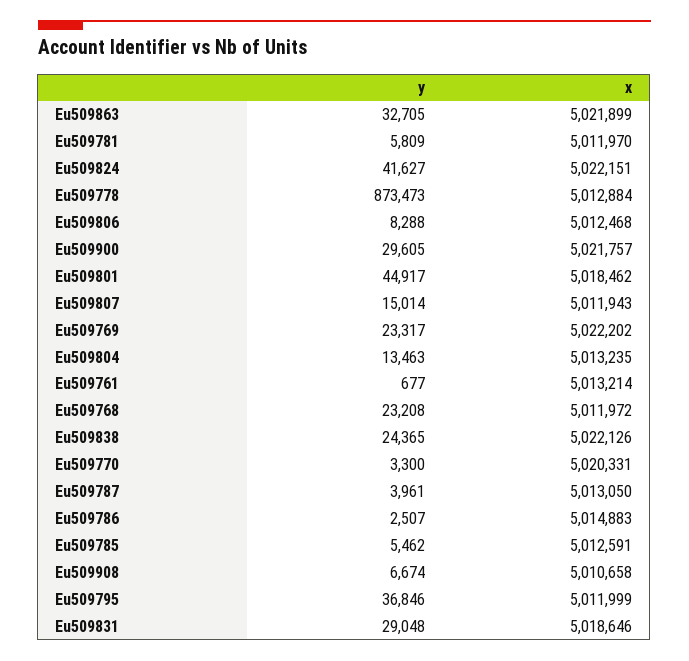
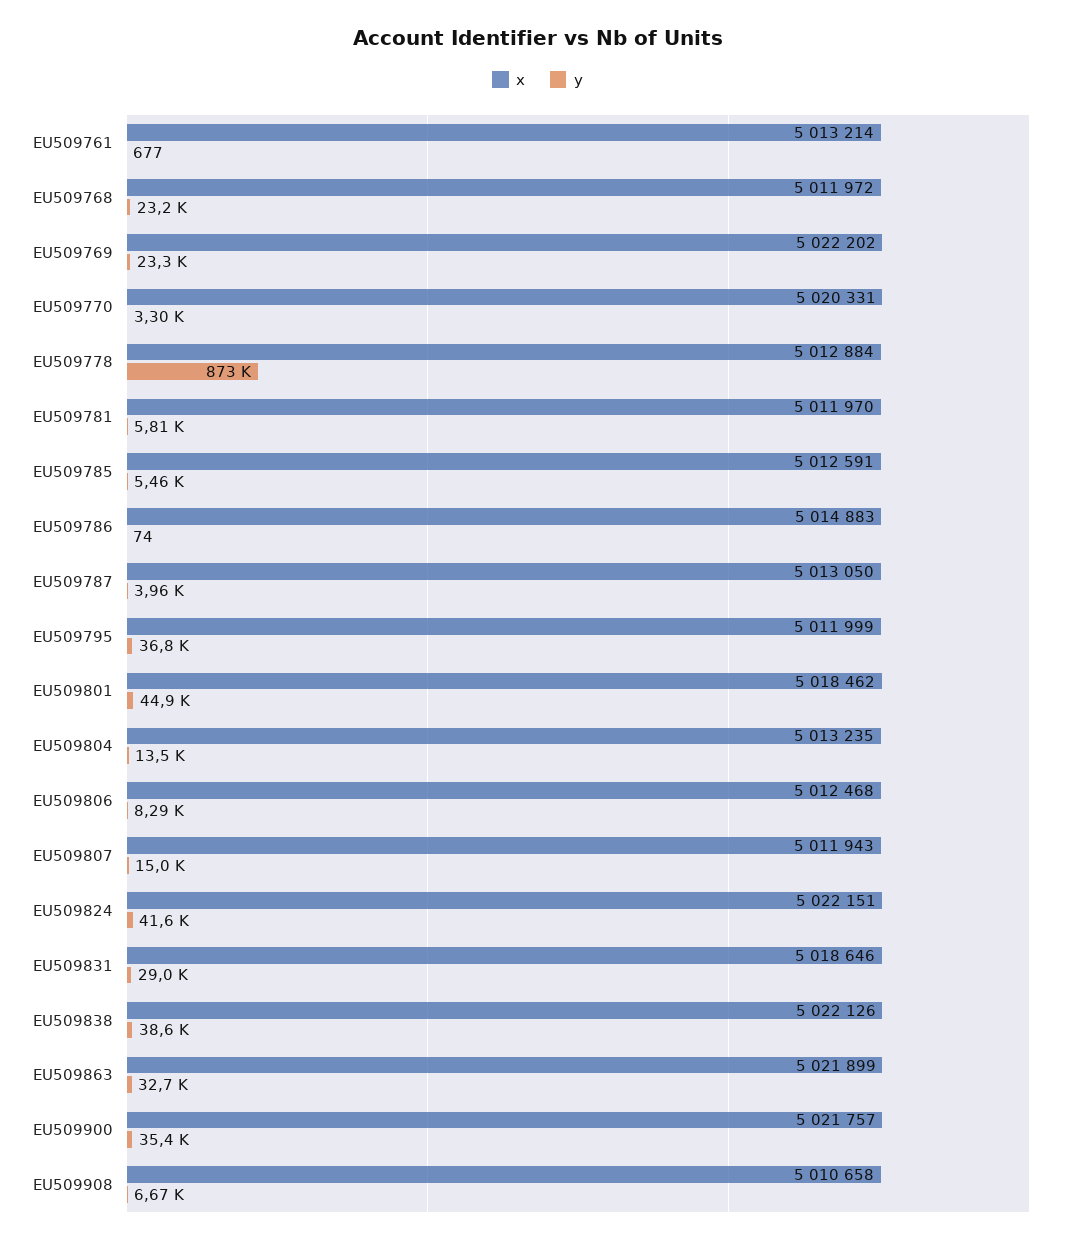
  {
    "y": {
      "Eu509863": 32705,
      "Eu509781": 5809,
      "Eu509824": 41627,
      "Eu509778": 873473,
      "Eu509806": 8288,
-     "Eu509900": 29605,
+     "Eu509900": 35400,
      "Eu509801": 44917,
      "Eu509807": 15014,
      "Eu509769": 23317,
      "Eu509804": 13463,
      "Eu509761": 677,
      "Eu509768": 23208,
-     "Eu509838": 24365,
+     "Eu509838": 38600,
      "Eu509770": 3300,
      "Eu509787": 3961,
-     "Eu509786": 2507,
+     "Eu509786": 74,
      "Eu509785": 5462,
      "Eu509908": 6674,
      "Eu509795": 36846,
      "Eu509831": 29048
    },
    "x": {
      "Eu509863": 5021899,
      "Eu509781": 5011970,
      "Eu509824": 5022151,
      "Eu509778": 5012884,
      "Eu509806": 5012468,
      "Eu509900": 5021757,
      "Eu509801": 5018462,
      "Eu509807": 5011943,
      "Eu509769": 5022202,
      "Eu509804": 5013235,
      "Eu509761": 5013214,
      "Eu509768": 5011972,
      "Eu509838": 5022126,
      "Eu509770": 5020331,
      "Eu509787": 5013050,
      "Eu509786": 5014883,
      "Eu509785": 5012591,
      "Eu509908": 5010658,
      "Eu509795": 5011999,
      "Eu509831": 5018646
    }
  }

